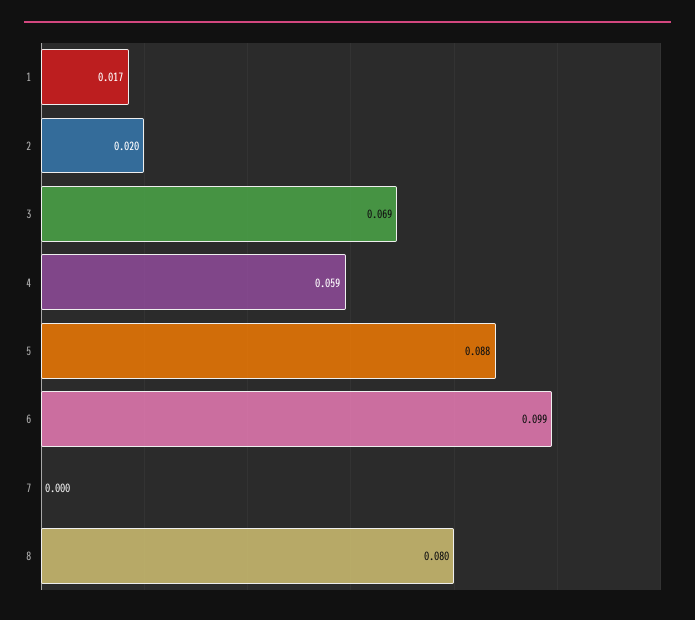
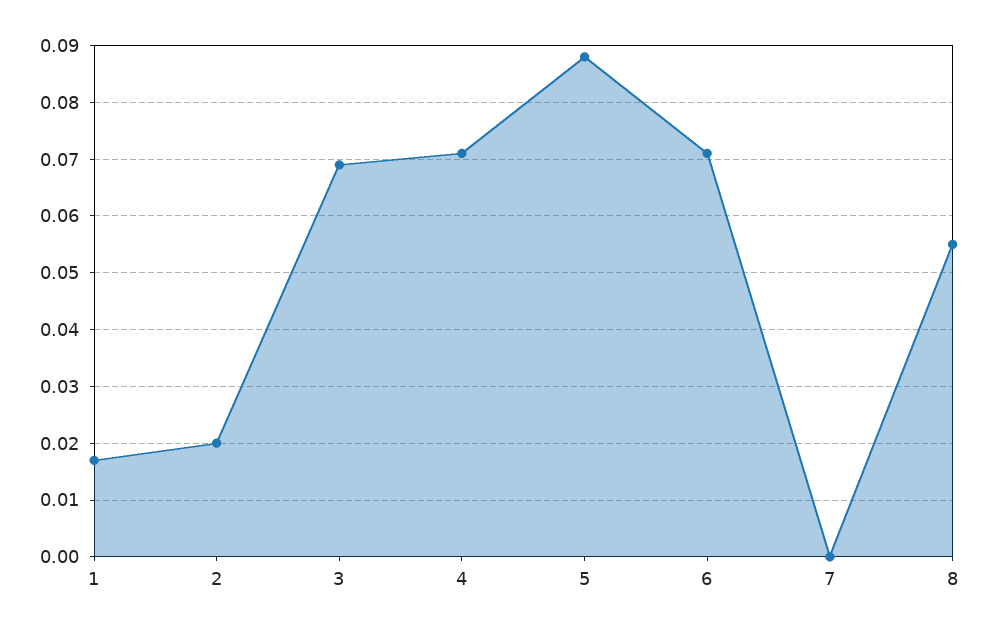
  {
    "1": 0.017,
    "2": 0.02,
    "3": 0.069,
-   "4": 0.059,
+   "4": 0.07,
    "5": 0.088,
-   "6": 0.099,
+   "6": 0.07,
    "7": 0,
-   "8": 0.08
+   "8": 0.055
  }

